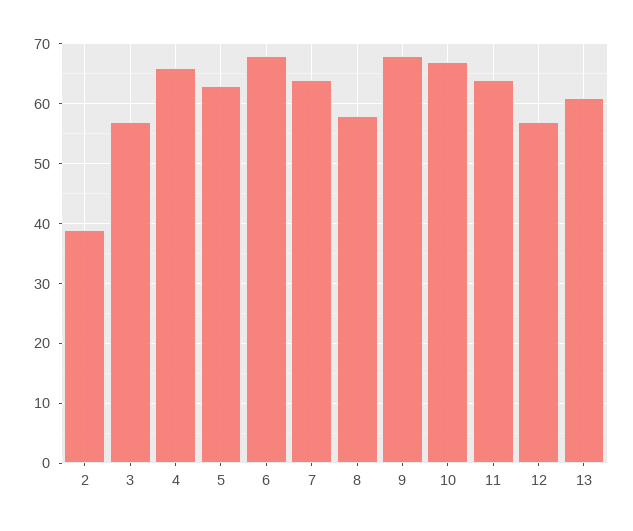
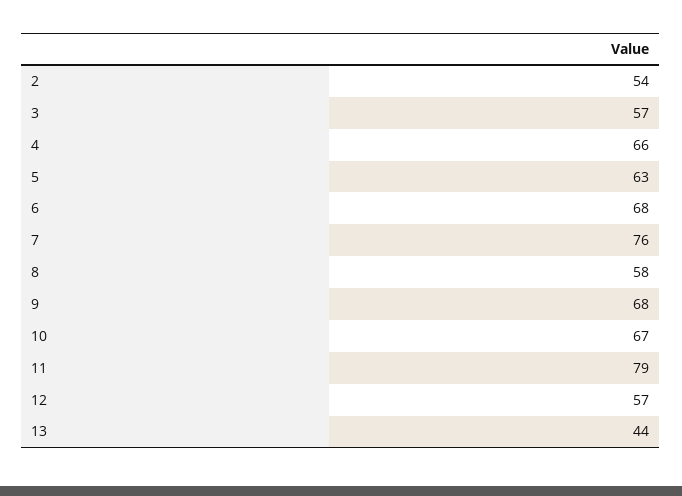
  {
-   "2": 40,
+   "2": 54,
    "3": 57,
    "4": 66,
    "5": 63,
    "6": 68,
-   "7": 65,
+   "7": 76,
    "8": 58,
    "9": 68,
    "10": 67,
-   "11": 65,
+   "11": 79,
    "12": 57,
-   "13": 60
+   "13": 44
  }

